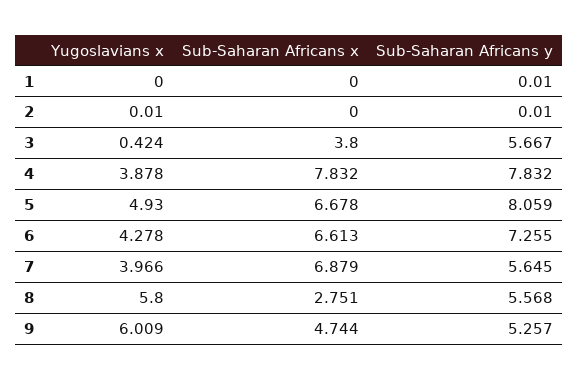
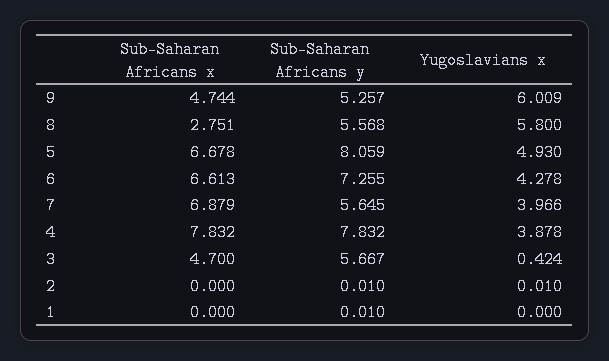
  {
    "Yugoslavians x": {
      "1": 0,
      "2": 0.01,
      "3": 0.424,
      "4": 3.878,
      "5": 4.93,
      "6": 4.278,
      "7": 3.966,
      "8": 5.8,
      "9": 6.009
    },
    "Sub-Saharan Africans x": {
      "1": 0,
      "2": 0,
-     "3": 3.8,
+     "3": 4.7,
      "4": 7.832,
      "5": 6.678,
      "6": 6.613,
      "7": 6.879,
      "8": 2.751,
      "9": 4.744
    },
    "Sub-Saharan Africans y": {
      "1": 0.01,
      "2": 0.01,
      "3": 5.667,
      "4": 7.832,
      "5": 8.059,
      "6": 7.255,
      "7": 5.645,
      "8": 5.568,
      "9": 5.257
    }
  }

